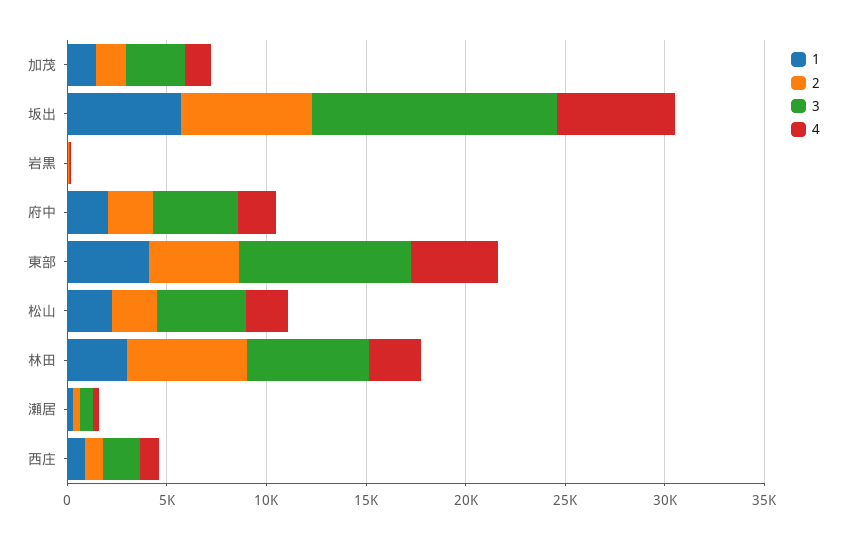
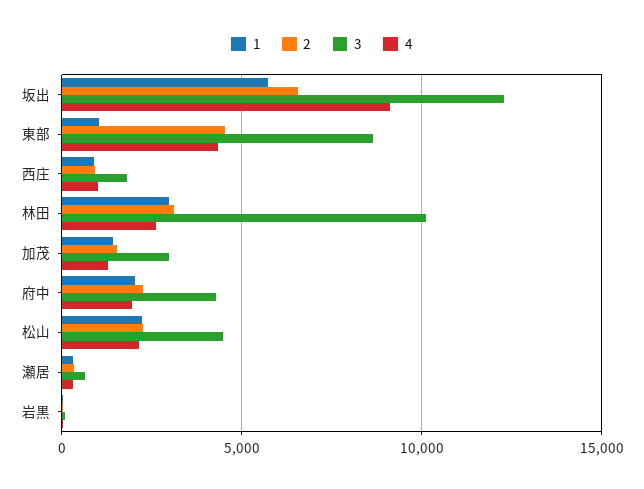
  {
    "1": {
      "加茂": 1500,
      "坂出": 5500,
      "岩黒": 0,
      "府中": 2000,
-     "東部": 4000,
+     "東部": 1000,
      "松山": 2000,
      "林田": 3000,
      "瀬居": 500,
      "西庄": 1000
    },
    "2": {
      "加茂": 1500,
      "坂出": 6500,
      "岩黒": 0,
      "府中": 2000,
      "東部": 4500,
      "松山": 2500,
-     "林田": 6000,
+     "林田": 3000,
      "瀬居": 500,
      "西庄": 1000
    },
    "3": {
      "加茂": 3000,
      "坂出": 12500,
      "岩黒": 0,
      "府中": 4500,
      "東部": 8500,
      "松山": 4500,
-     "林田": 6000,
+     "林田": 10000,
      "瀬居": 500,
      "西庄": 2000
    },
    "4": {
      "加茂": 1500,
-     "坂出": 6000,
+     "坂出": 9000,
      "岩黒": 0,
      "府中": 2000,
      "東部": 4500,
      "松山": 2000,
      "林田": 2500,
      "瀬居": 500,
      "西庄": 1000
    }
  }

